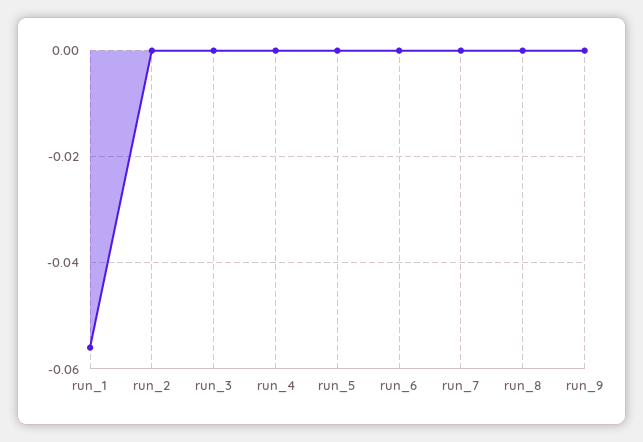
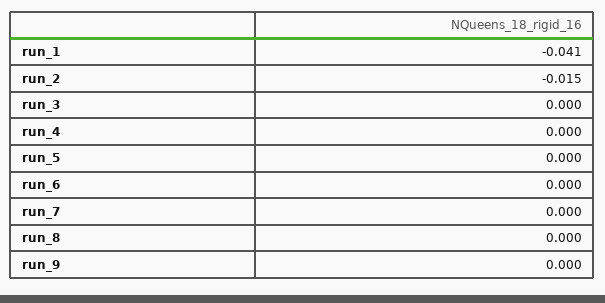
  {
-   "run_1": -0.055,
+   "run_1": -0.041,
-   "run_2": 0,
+   "run_2": -0.015,
    "run_3": 0,
    "run_4": 0,
    "run_5": 0,
    "run_6": 0,
    "run_7": 0,
    "run_8": 0,
    "run_9": 0
  }

